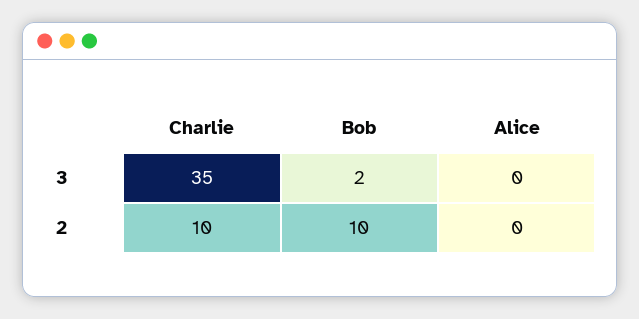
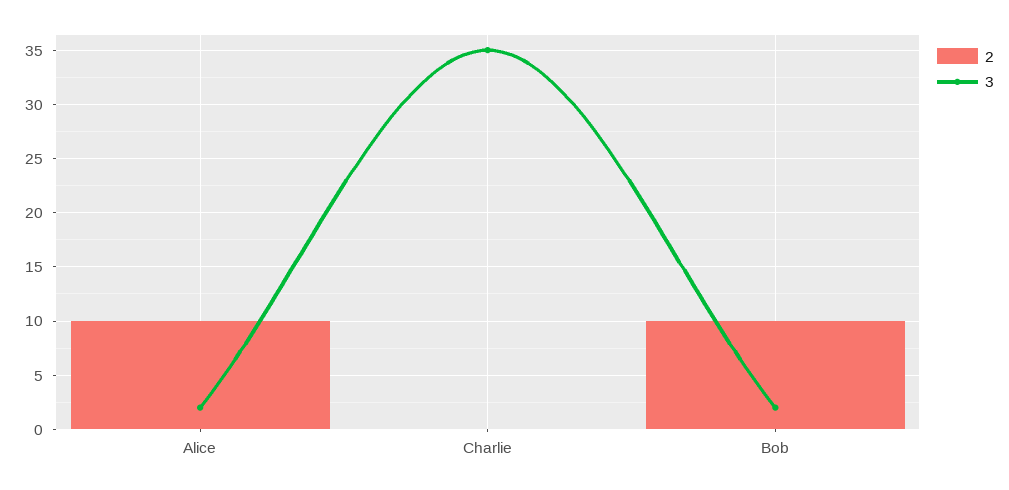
  {
    "3": {
      "Charlie": 35,
      "Bob": 2,
-     "Alice": 0
+     "Alice": 2
    },
    "2": {
-     "Charlie": 10,
+     "Charlie": 0,
      "Bob": 10,
-     "Alice": 0
+     "Alice": 10
    }
  }

